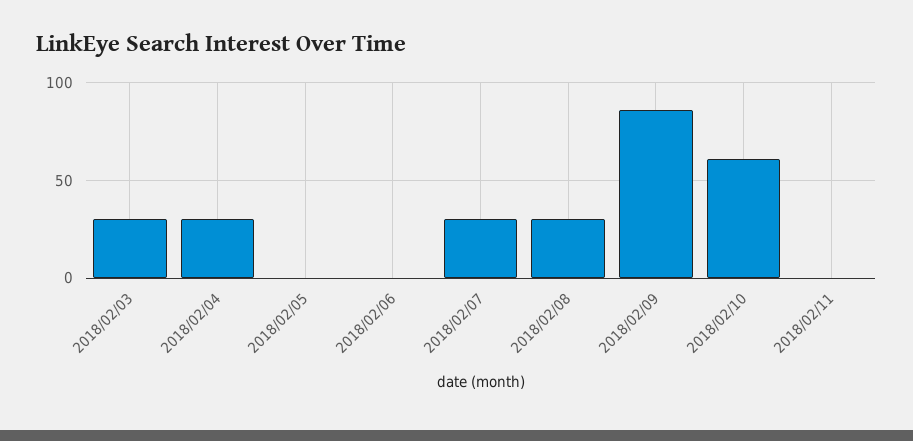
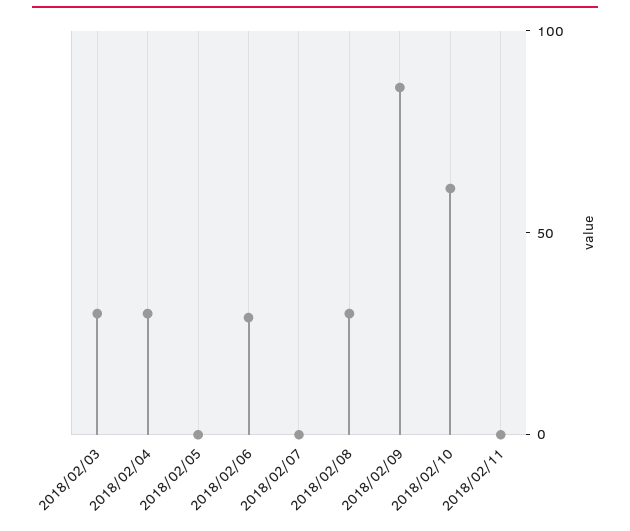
  {
    "2018/02/03": 30,
    "2018/02/04": 30,
    "2018/02/05": 0,
-   "2018/02/06": 0,
+   "2018/02/06": 30,
-   "2018/02/07": 30,
+   "2018/02/07": 0,
    "2018/02/08": 30,
    "2018/02/09": 85,
    "2018/02/10": 60,
    "2018/02/11": 0
  }

